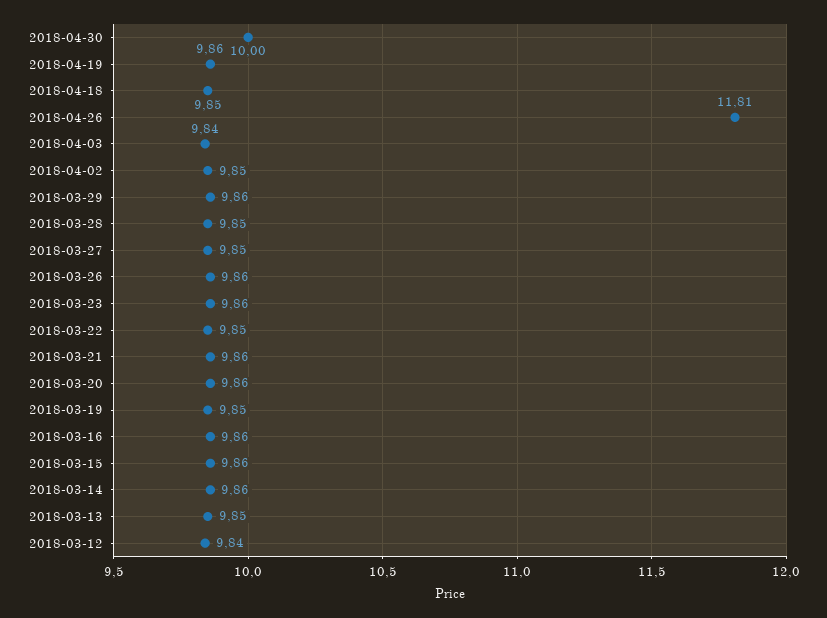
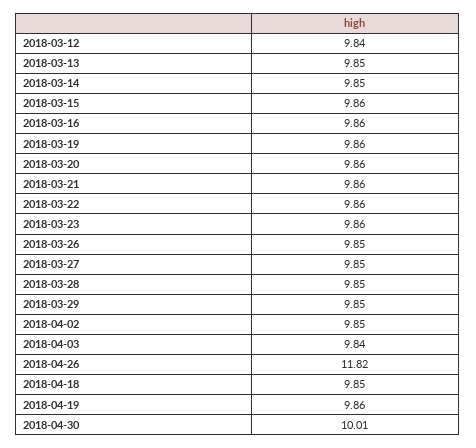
  {
-   "2018-04-30": 10,
+   "2018-04-30": 10.01,
    "2018-04-19": 9.86,
    "2018-04-18": 9.85,
-   "2018-04-26": 11.81,
+   "2018-04-26": 11.82,
    "2018-04-03": 9.84,
    "2018-04-02": 9.85,
-   "2018-03-29": 9.86,
+   "2018-03-29": 9.85,
    "2018-03-28": 9.85,
    "2018-03-27": 9.85,
-   "2018-03-26": 9.86,
+   "2018-03-26": 9.85,
    "2018-03-23": 9.86,
-   "2018-03-22": 9.85,
+   "2018-03-22": 9.86,
    "2018-03-21": 9.86,
    "2018-03-20": 9.86,
-   "2018-03-19": 9.85,
+   "2018-03-19": 9.86,
    "2018-03-16": 9.86,
    "2018-03-15": 9.86,
-   "2018-03-14": 9.86,
+   "2018-03-14": 9.85,
    "2018-03-13": 9.85,
    "2018-03-12": 9.84
  }

